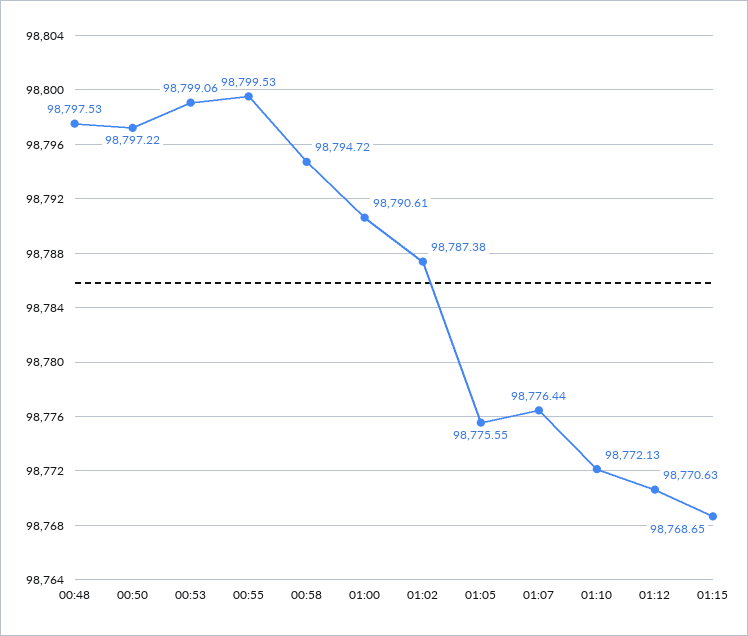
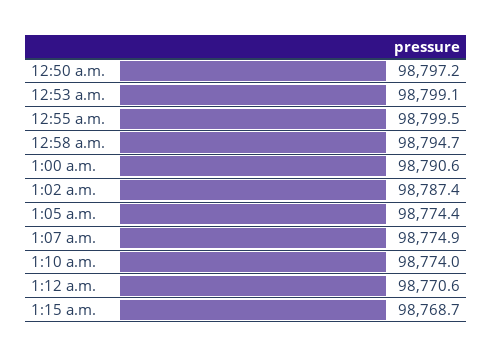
  {
-   "00:48": 98797.53,
    "00:50": 98797.22,
    "00:53": 98799.06,
    "00:55": 98799.53,
    "00:58": 98794.72,
    "01:00": 98790.61,
    "01:02": 98787.38,
-   "01:05": 98775.55,
+   "01:05": 98774.4,
-   "01:07": 98776.44,
+   "01:07": 98774.9,
-   "01:10": 98772.13,
+   "01:10": 98774,
    "01:12": 98770.63,
    "01:15": 98768.65
  }

